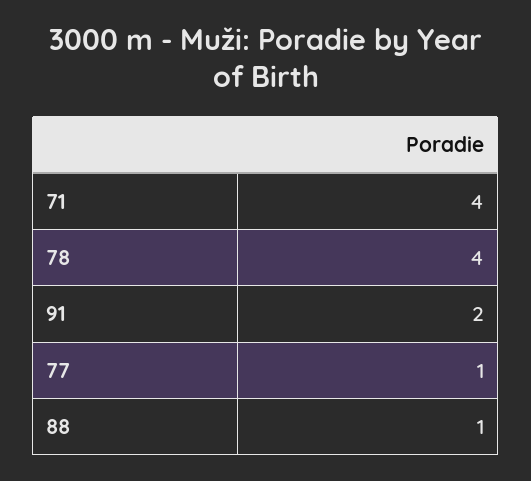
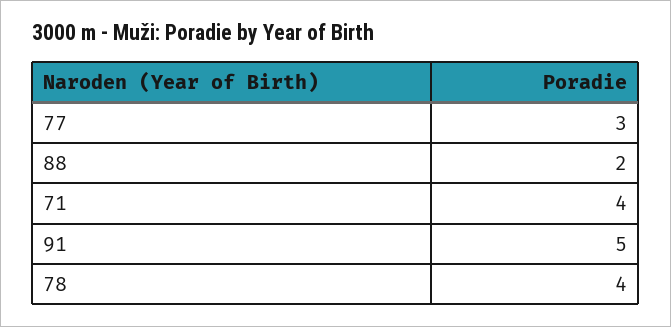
  {
    "71": 4,
    "78": 4,
-   "91": 2,
+   "91": 5,
-   "77": 1,
+   "77": 3,
-   "88": 1
+   "88": 2
  }

